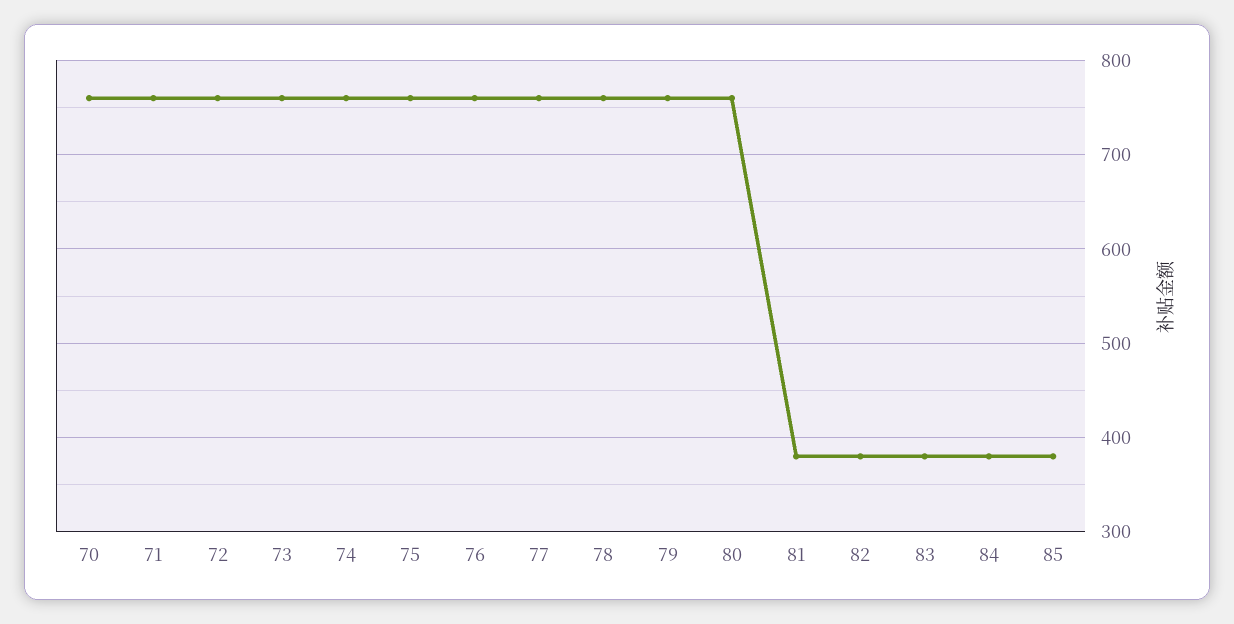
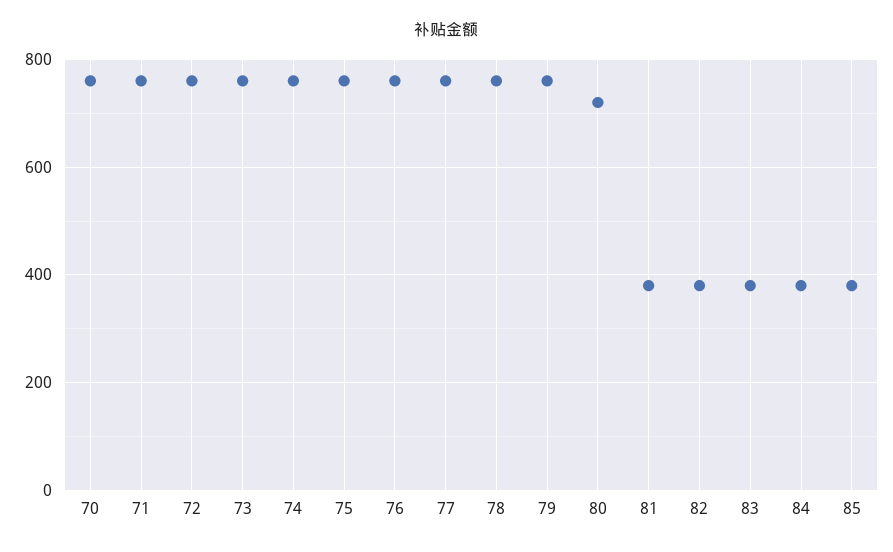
  {
    "70": 760,
    "71": 760,
    "72": 760,
    "73": 760,
    "74": 760,
    "75": 760,
    "76": 760,
    "77": 760,
    "78": 760,
    "79": 760,
-   "80": 760,
+   "80": 720,
    "81": 380,
    "82": 380,
    "83": 380,
    "84": 380,
    "85": 380
  }

